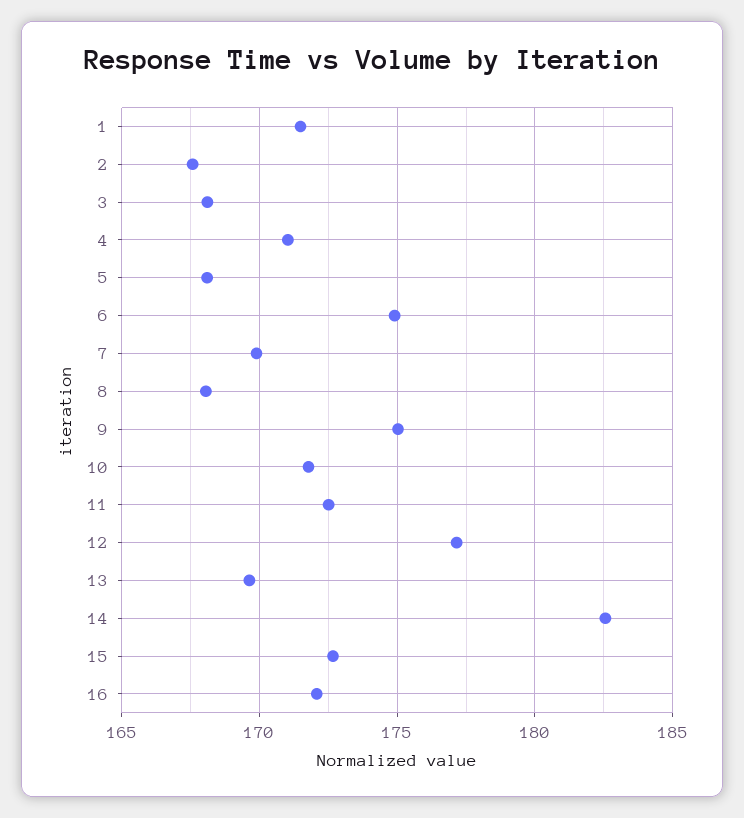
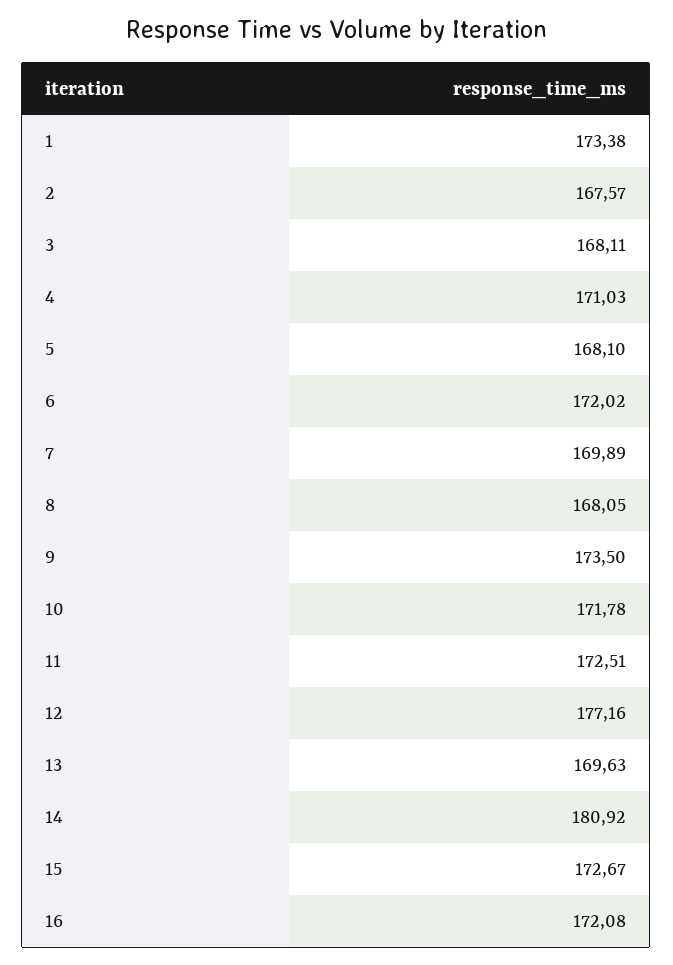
  {
-   "1": 171.5,
+   "1": 173.38,
    "2": 167.57,
    "3": 168.11,
    "4": 171.03,
    "5": 168.1,
-   "6": 175,
+   "6": 172.02,
    "7": 169.89,
    "8": 168.05,
-   "9": 175,
+   "9": 173.5,
    "10": 171.78,
    "11": 172.51,
    "12": 177.16,
    "13": 169.63,
-   "14": 182.5,
+   "14": 180.92,
    "15": 172.67,
    "16": 172.08
  }

